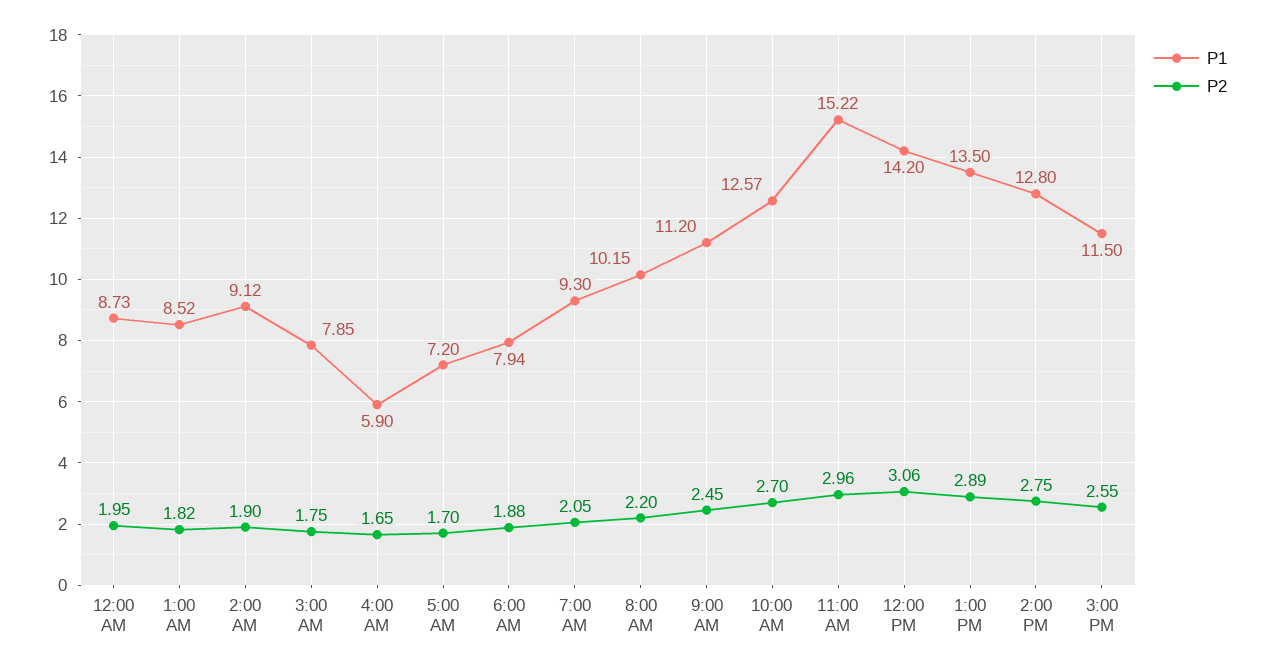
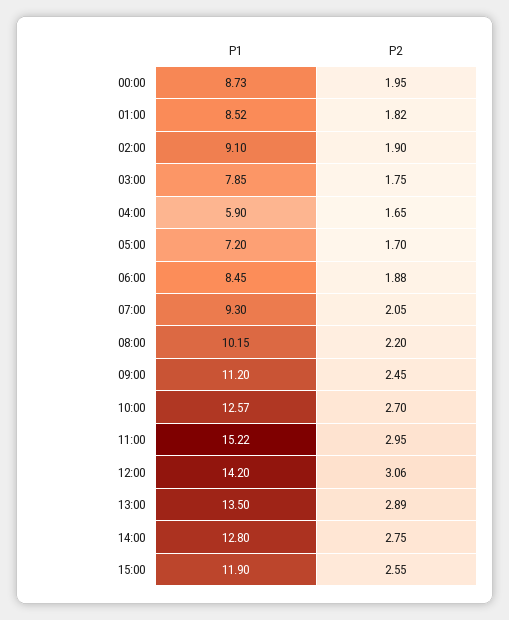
  {
    "P1": {
      "12:00 AM": 8.73,
      "1:00 AM": 8.52,
-     "2:00 AM": 9.12,
+     "2:00 AM": 9.1,
      "3:00 AM": 7.85,
      "4:00 AM": 5.9,
      "5:00 AM": 7.2,
-     "6:00 AM": 7.94,
+     "6:00 AM": 8.45,
      "7:00 AM": 9.3,
      "8:00 AM": 10.15,
      "9:00 AM": 11.2,
      "10:00 AM": 12.57,
      "11:00 AM": 15.22,
      "12:00 PM": 14.2,
      "1:00 PM": 13.5,
      "2:00 PM": 12.8,
-     "3:00 PM": 11.5
+     "3:00 PM": 11.9
    },
    "P2": {
      "12:00 AM": 1.95,
      "1:00 AM": 1.82,
      "2:00 AM": 1.9,
      "3:00 AM": 1.75,
      "4:00 AM": 1.65,
      "5:00 AM": 1.7,
      "6:00 AM": 1.88,
      "7:00 AM": 2.05,
      "8:00 AM": 2.2,
      "9:00 AM": 2.45,
      "10:00 AM": 2.7,
-     "11:00 AM": 2.96,
+     "11:00 AM": 2.95,
      "12:00 PM": 3.06,
      "1:00 PM": 2.89,
      "2:00 PM": 2.75,
      "3:00 PM": 2.55
    }
  }

